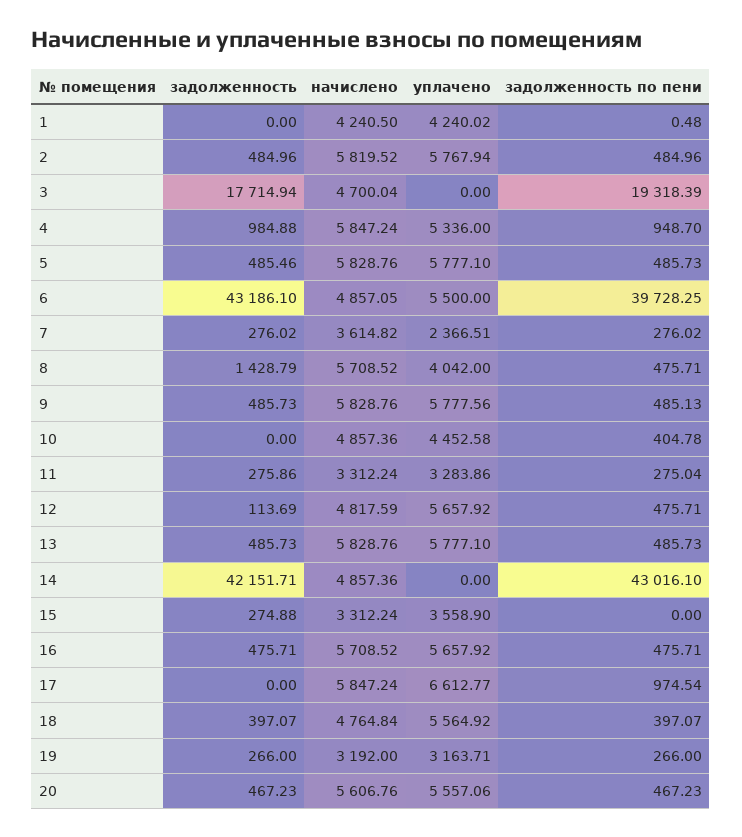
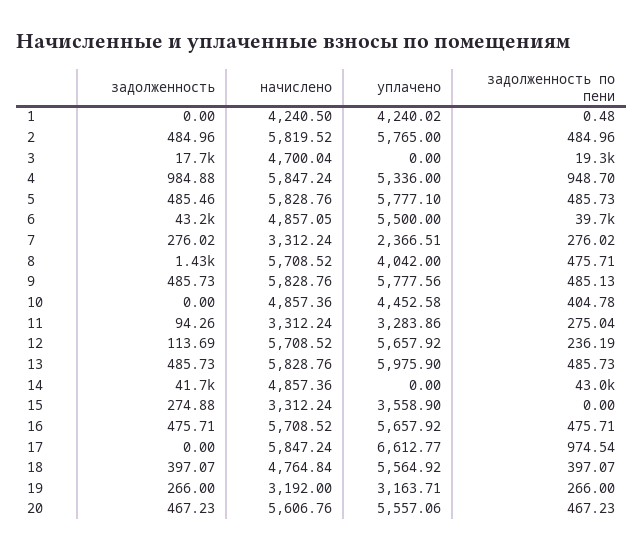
  {
    "задолженность": {
      "1": 0,
      "2": 484.96,
      "3": 17714.94,
      "4": 984.88,
      "5": 485.46,
      "6": 43186.1,
      "7": 276.02,
      "8": 1428.79,
      "9": 485.73,
      "10": 0,
-     "11": 275.86,
+     "11": 94.26,
      "12": 113.69,
      "13": 485.73,
-     "14": 42151.71,
+     "14": 41700,
      "15": 274.88,
      "16": 475.71,
      "17": 0,
      "18": 397.07,
      "19": 266,
      "20": 467.23
    },
    "начислено": {
      "1": 4240.5,
      "2": 5819.52,
      "3": 4700.04,
      "4": 5847.24,
      "5": 5828.76,
      "6": 4857.05,
-     "7": 3614.82,
+     "7": 3312.24,
      "8": 5708.52,
      "9": 5828.76,
      "10": 4857.36,
      "11": 3312.24,
-     "12": 4817.59,
+     "12": 5708.52,
      "13": 5828.76,
      "14": 4857.36,
      "15": 3312.24,
      "16": 5708.52,
      "17": 5847.24,
      "18": 4764.84,
      "19": 3192,
      "20": 5606.76
    },
    "уплачено": {
      "1": 4240.02,
-     "2": 5767.94,
+     "2": 5765,
      "3": 0,
      "4": 5336,
      "5": 5777.1,
      "6": 5500,
      "7": 2366.51,
      "8": 4042,
      "9": 5777.56,
      "10": 4452.58,
      "11": 3283.86,
      "12": 5657.92,
-     "13": 5777.1,
+     "13": 5975.9,
      "14": 0,
      "15": 3558.9,
      "16": 5657.92,
      "17": 6612.77,
      "18": 5564.92,
      "19": 3163.71,
      "20": 5557.06
    },
    "задолженность по пени": {
      "1": 0.48,
      "2": 484.96,
      "3": 19318.39,
      "4": 948.7,
      "5": 485.73,
      "6": 39728.25,
      "7": 276.02,
      "8": 475.71,
      "9": 485.13,
      "10": 404.78,
      "11": 275.04,
-     "12": 475.71,
+     "12": 236.19,
      "13": 485.73,
      "14": 43016.1,
      "15": 0,
      "16": 475.71,
      "17": 974.54,
      "18": 397.07,
      "19": 266,
      "20": 467.23
    }
  }

